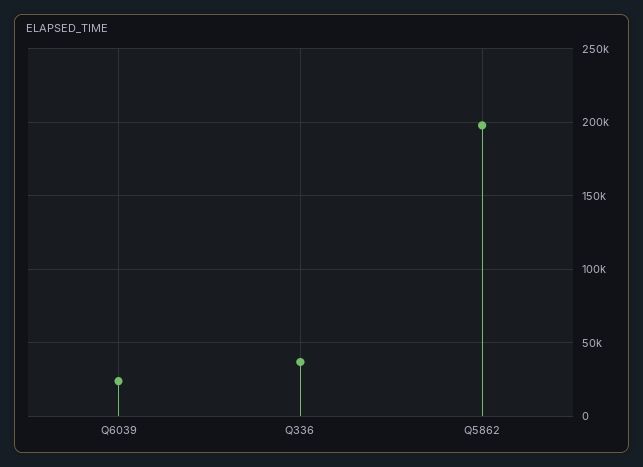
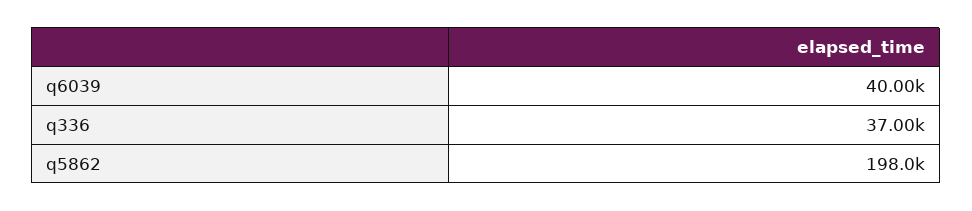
  {
-   "Q6039": 25000,
+   "Q6039": 40000,
    "Q336": 37000,
    "Q5862": 198000
  }

